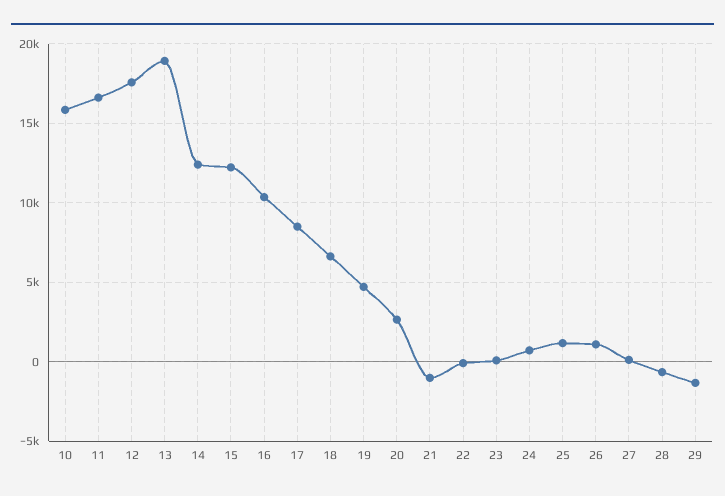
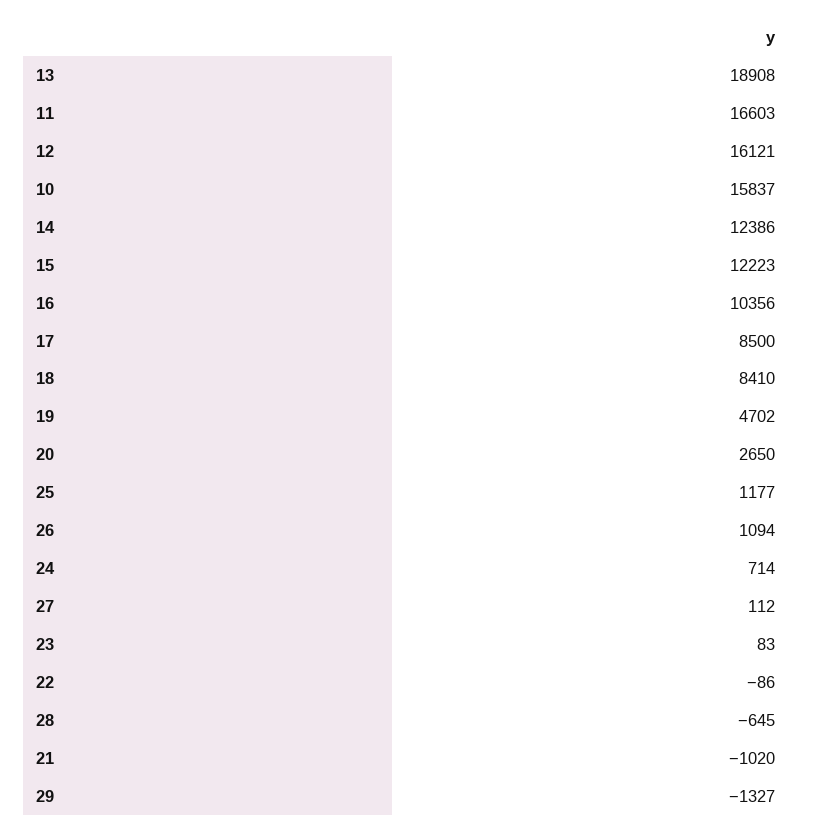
  {
    "10": 15837,
    "11": 16603,
-   "12": 17500,
+   "12": 16121,
    "13": 18908,
    "14": 12386,
    "15": 12223,
    "16": 10356,
    "17": 8500,
-   "18": 6500,
+   "18": 8410,
    "19": 4702,
    "20": 2650,
    "21": -1020,
    "22": -86,
    "23": 83,
    "24": 714,
    "25": 1177,
    "26": 1094,
    "27": 112,
    "28": -645,
    "29": -1327
  }

